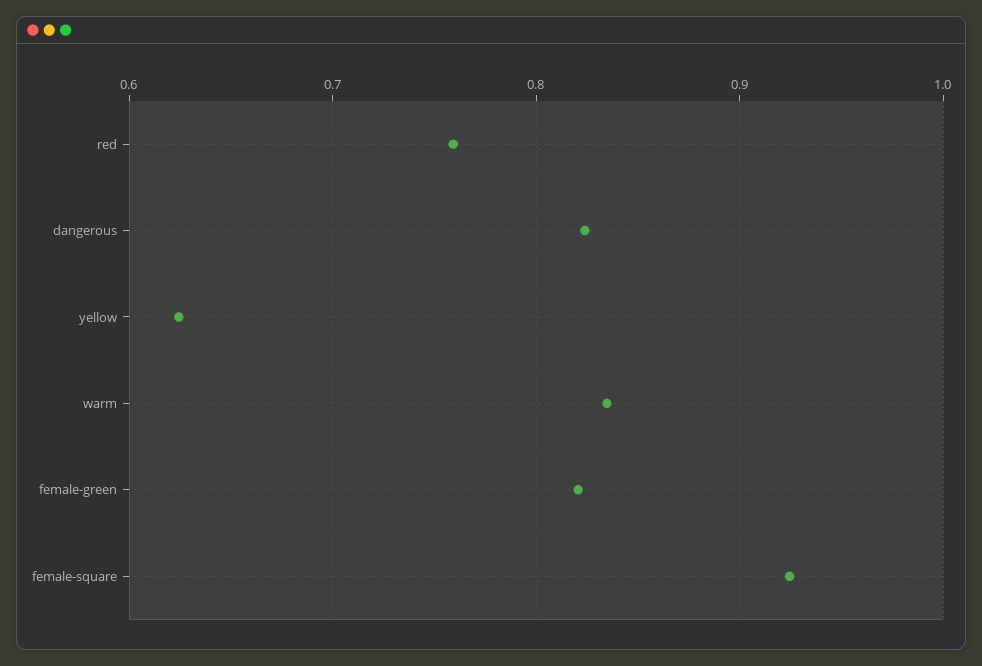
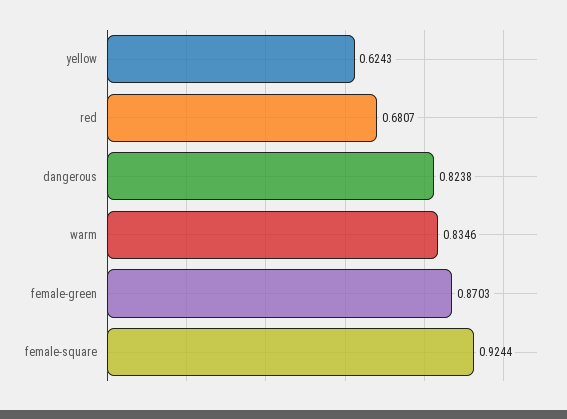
  {
-   "red": 0.76,
+   "red": 0.6807,
    "dangerous": 0.8238,
    "yellow": 0.6243,
    "warm": 0.8346,
-   "female-green": 0.82,
+   "female-green": 0.8703,
    "female-square": 0.9244
  }

